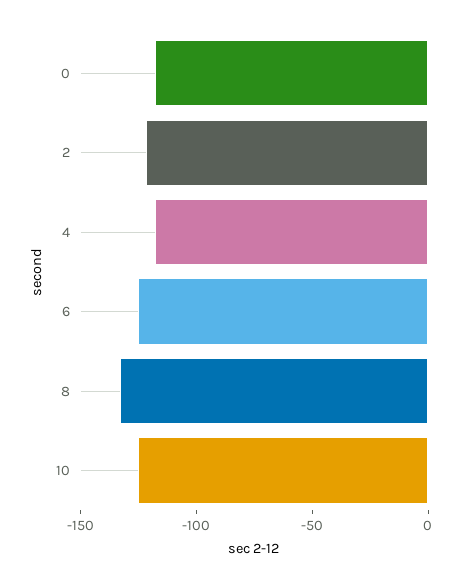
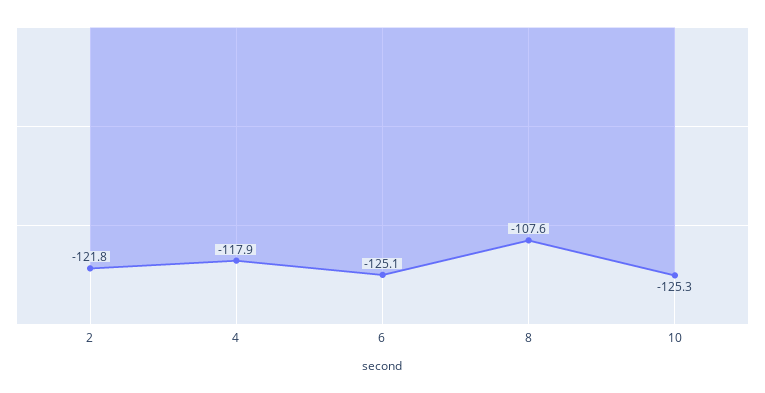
  {
-   "0": -120,
    "2": -121.8,
    "4": -117.9,
    "6": -125.1,
-   "8": -130,
+   "8": -107.6,
    "10": -125.3
  }

